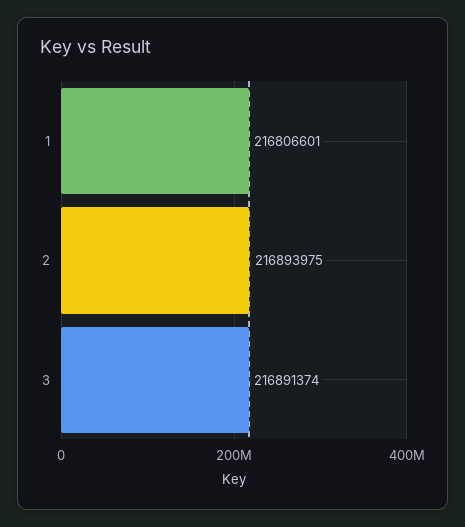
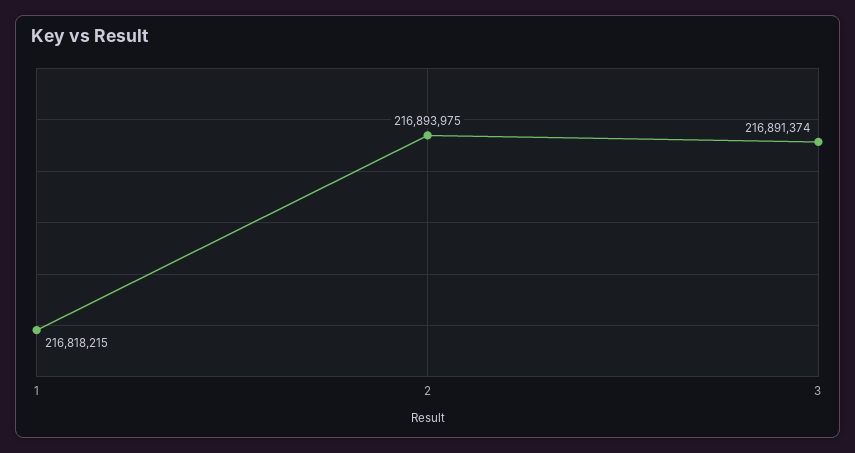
  {
-   "1": 216806601,
+   "1": 216818215,
    "2": 216893975,
    "3": 216891374
  }

